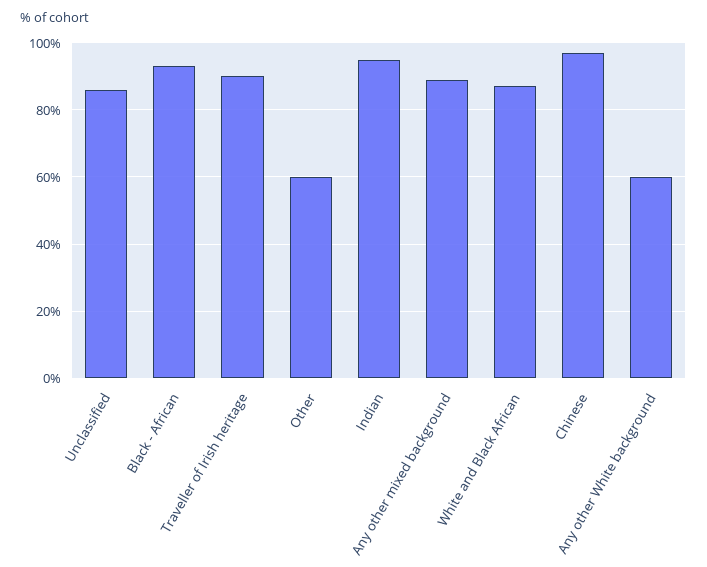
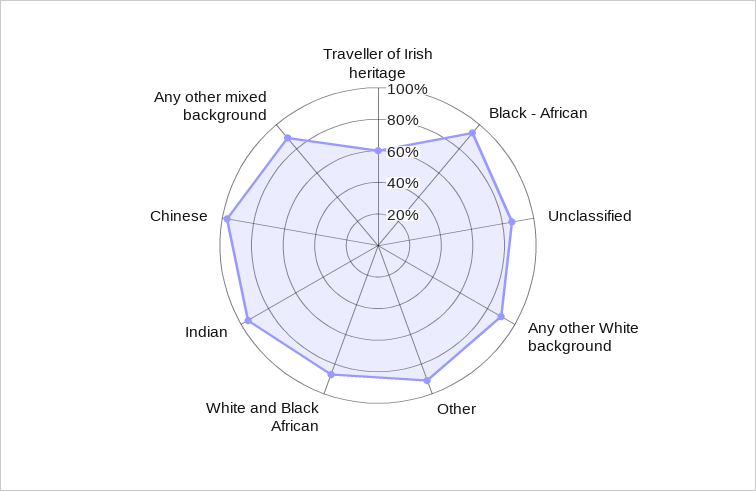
  {
    "Unclassified": 85,
    "Black - African": 95,
-   "Traveller of Irish heritage": 90,
+   "Traveller of Irish heritage": 60,
-   "Other": 60,
+   "Other": 90,
    "Indian": 95,
    "Any other mixed background": 90,
    "White and Black African": 85,
    "Chinese": 95,
-   "Any other White background": 60
+   "Any other White background": 90
  }

